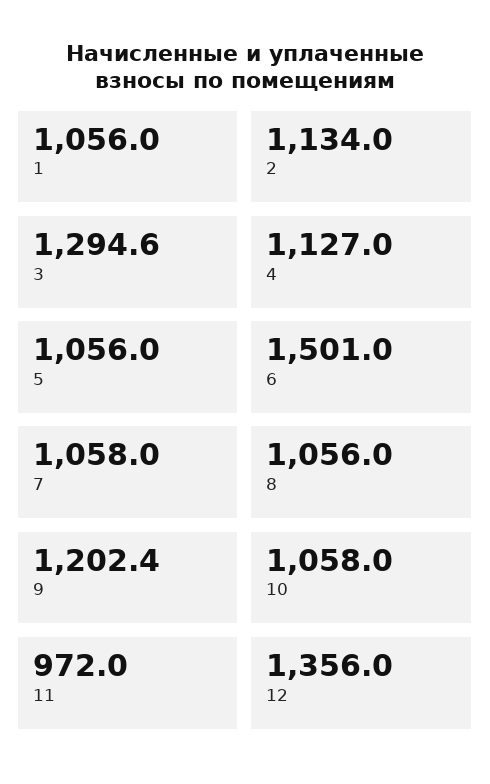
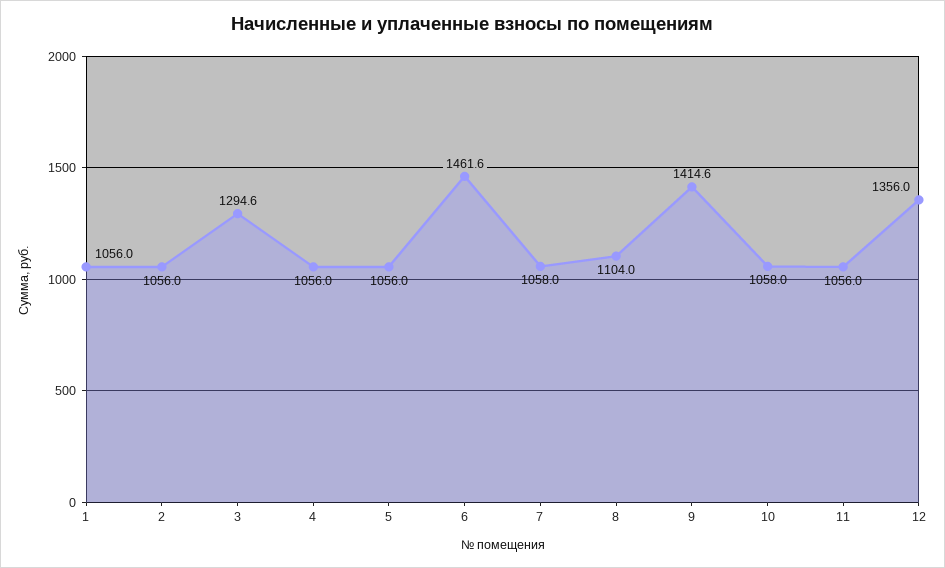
  {
    "1": 1056,
-   "2": 1134,
+   "2": 1056,
    "3": 1294.6,
-   "4": 1127,
+   "4": 1056,
    "5": 1056,
-   "6": 1501,
+   "6": 1461.6,
    "7": 1058,
-   "8": 1056,
+   "8": 1104,
-   "9": 1202.4,
+   "9": 1414.6,
    "10": 1058,
-   "11": 972,
+   "11": 1056,
    "12": 1356
  }

